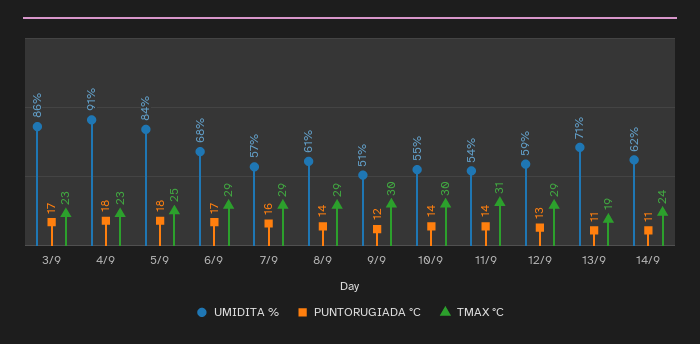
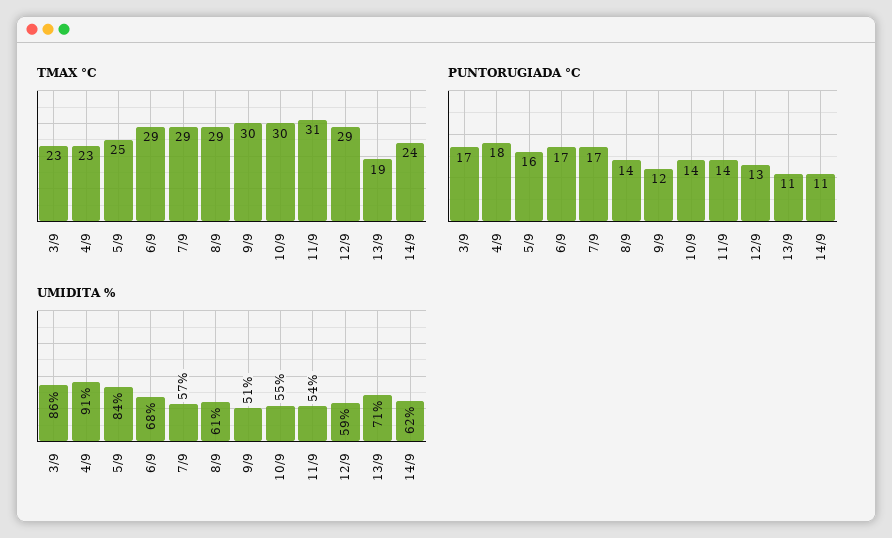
  {
    "UMIDITA %": {
      "3/9": 86,
      "4/9": 91,
      "5/9": 84,
      "6/9": 68,
      "7/9": 57,
      "8/9": 61,
      "9/9": 51,
      "10/9": 55,
      "11/9": 54,
      "12/9": 59,
      "13/9": 71,
      "14/9": 62
    },
    "PUNTORUGIADA °C": {
      "3/9": 17,
      "4/9": 18,
-     "5/9": 18,
+     "5/9": 16,
      "6/9": 17,
-     "7/9": 16,
+     "7/9": 17,
      "8/9": 14,
      "9/9": 12,
      "10/9": 14,
      "11/9": 14,
      "12/9": 13,
      "13/9": 11,
      "14/9": 11
    },
    "TMAX °C": {
      "3/9": 23,
      "4/9": 23,
      "5/9": 25,
      "6/9": 29,
      "7/9": 29,
      "8/9": 29,
      "9/9": 30,
      "10/9": 30,
      "11/9": 31,
      "12/9": 29,
      "13/9": 19,
      "14/9": 24
    }
  }

